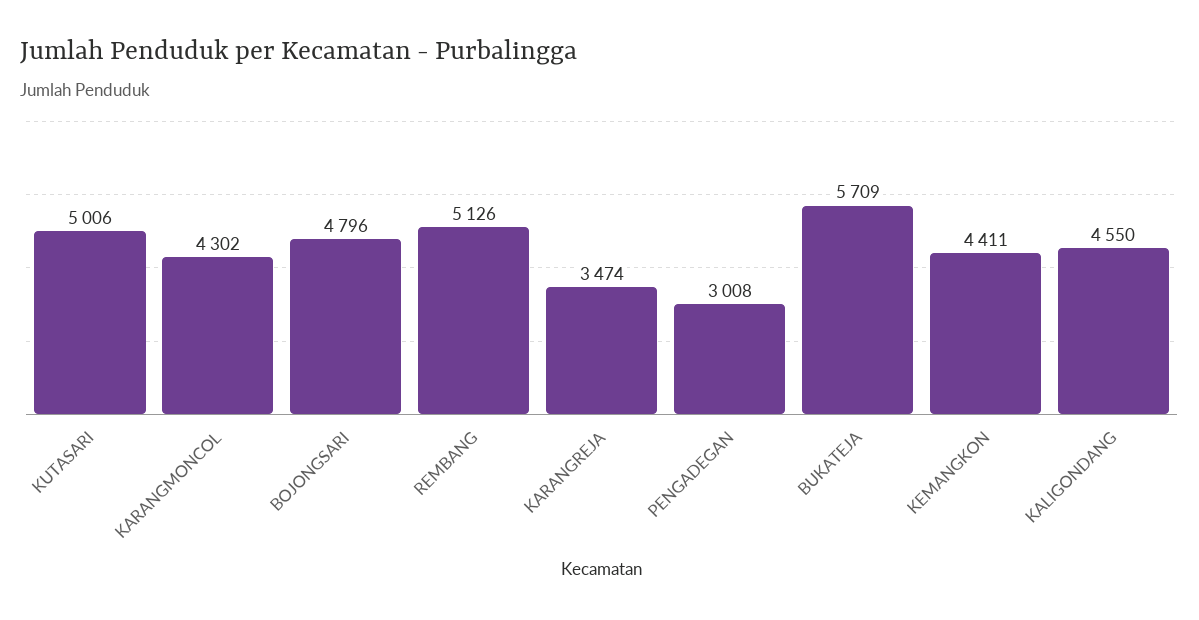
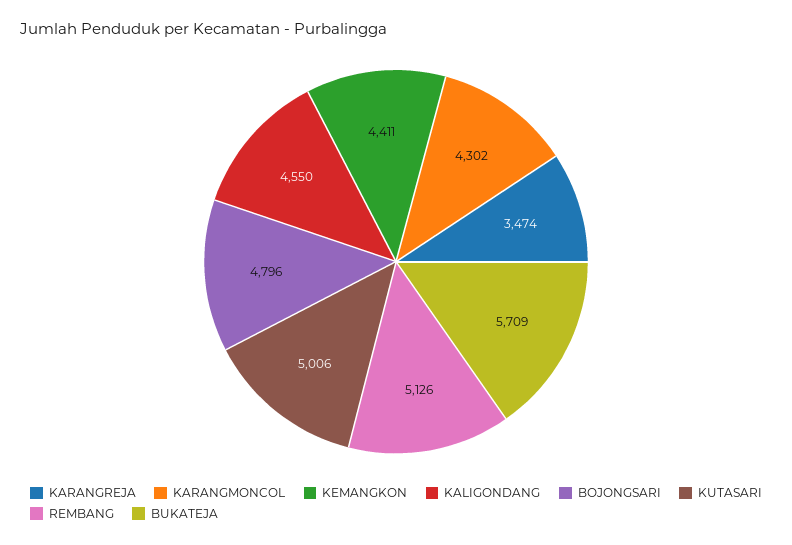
  {
    "KUTASARI": 5006,
    "KARANGMONCOL": 4302,
    "BOJONGSARI": 4796,
    "REMBANG": 5126,
    "KARANGREJA": 3474,
-   "PENGADEGAN": 3008,
    "BUKATEJA": 5709,
    "KEMANGKON": 4411,
    "KALIGONDANG": 4550
  }

